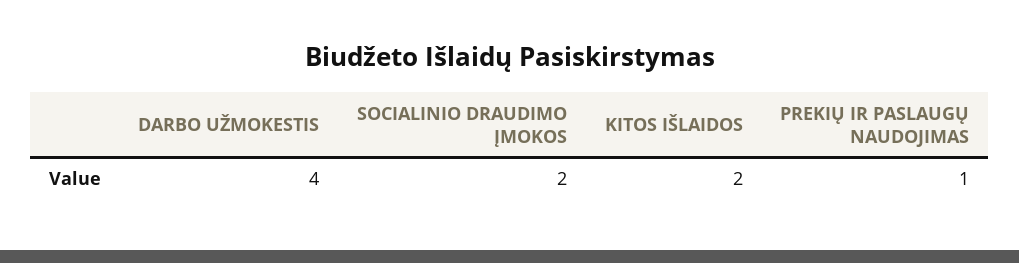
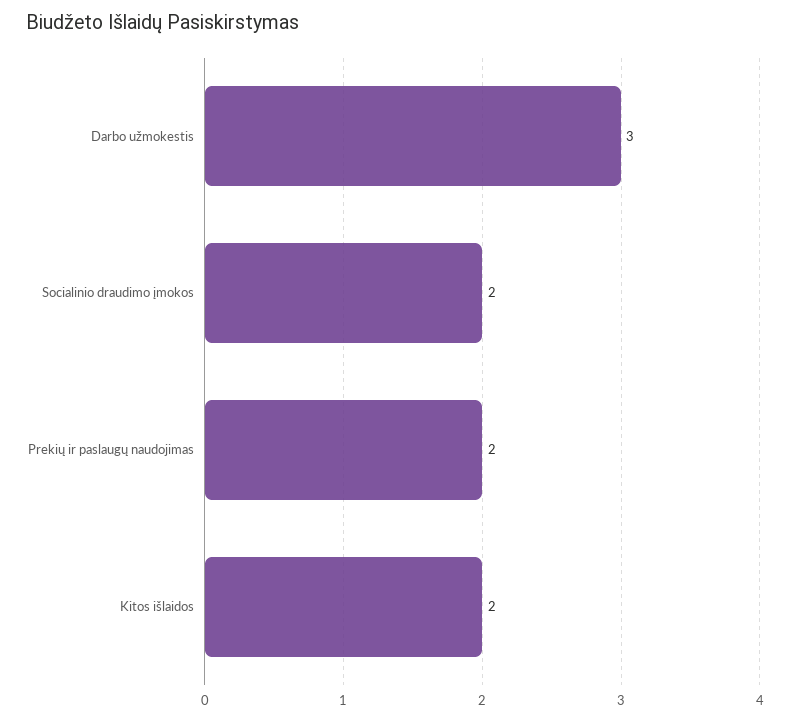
  {
-   "DARBO UŽMOKESTIS": 4,
+   "DARBO UŽMOKESTIS": 3,
    "SOCIALINIO DRAUDIMO ĮMOKOS": 2,
    "KITOS IŠLAIDOS": 2,
-   "PREKIŲ IR PASLAUGŲ NAUDOJIMAS": 1
+   "PREKIŲ IR PASLAUGŲ NAUDOJIMAS": 2
  }

